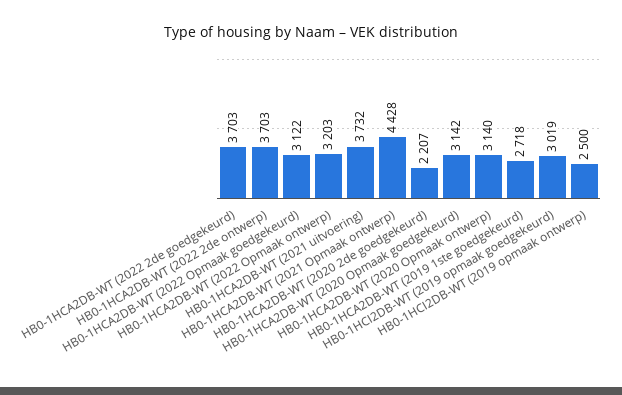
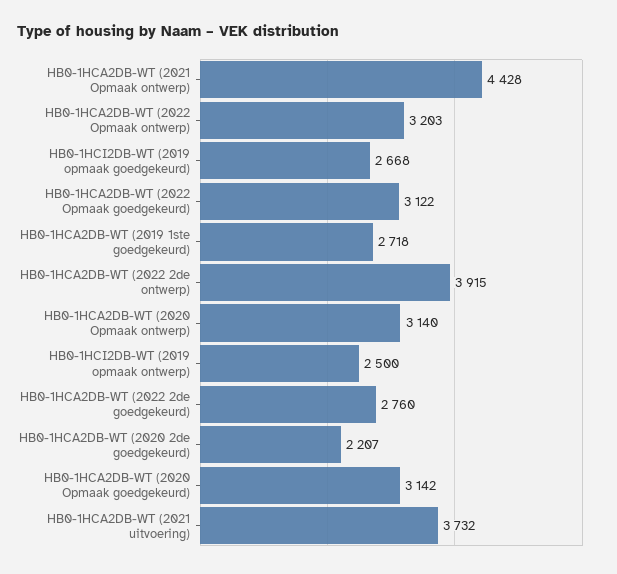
  {
-   "HB0-1HCA2DB-WT (2022 2de goedgekeurd)": 3703,
+   "HB0-1HCA2DB-WT (2022 2de goedgekeurd)": 2760,
-   "HB0-1HCA2DB-WT (2022 2de ontwerp)": 3703,
+   "HB0-1HCA2DB-WT (2022 2de ontwerp)": 3915,
    "HB0-1HCA2DB-WT (2022 Opmaak goedgekeurd)": 3122,
    "HB0-1HCA2DB-WT (2022 Opmaak ontwerp)": 3203,
    "HB0-1HCA2DB-WT (2021 uitvoering)": 3732,
    "HB0-1HCA2DB-WT (2021 Opmaak ontwerp)": 4428,
    "HB0-1HCA2DB-WT (2020 2de goedgekeurd)": 2207,
    "HB0-1HCA2DB-WT (2020 Opmaak goedgekeurd)": 3142,
    "HB0-1HCA2DB-WT (2020 Opmaak ontwerp)": 3140,
    "HB0-1HCA2DB-WT (2019 1ste goedgekeurd)": 2718,
-   "HB0-1HCI2DB-WT (2019 opmaak goedgekeurd)": 3019,
+   "HB0-1HCI2DB-WT (2019 opmaak goedgekeurd)": 2668,
    "HB0-1HCI2DB-WT (2019 opmaak ontwerp)": 2500
  }

